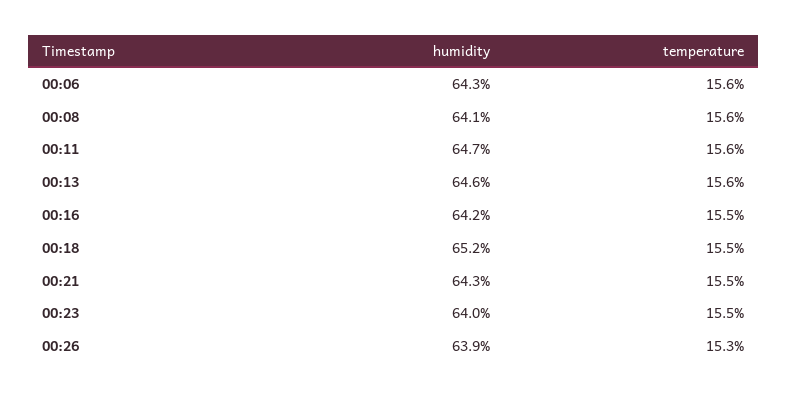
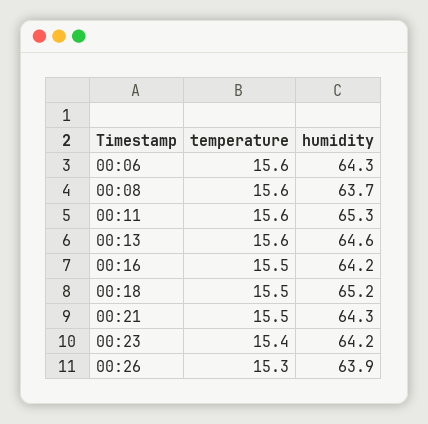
  {
    "humidity": {
      "00:06": 64.3,
-     "00:08": 64.1,
+     "00:08": 63.7,
-     "00:11": 64.7,
+     "00:11": 65.3,
      "00:13": 64.6,
      "00:16": 64.2,
      "00:18": 65.2,
      "00:21": 64.3,
-     "00:23": 64,
+     "00:23": 64.2,
      "00:26": 63.9
    },
    "temperature": {
      "00:06": 15.6,
      "00:08": 15.6,
      "00:11": 15.6,
      "00:13": 15.6,
      "00:16": 15.5,
      "00:18": 15.5,
      "00:21": 15.5,
-     "00:23": 15.5,
+     "00:23": 15.4,
      "00:26": 15.3
    }
  }

